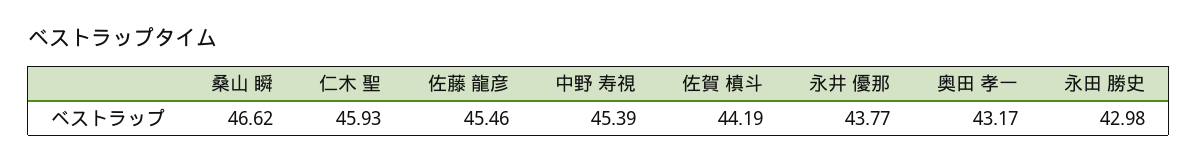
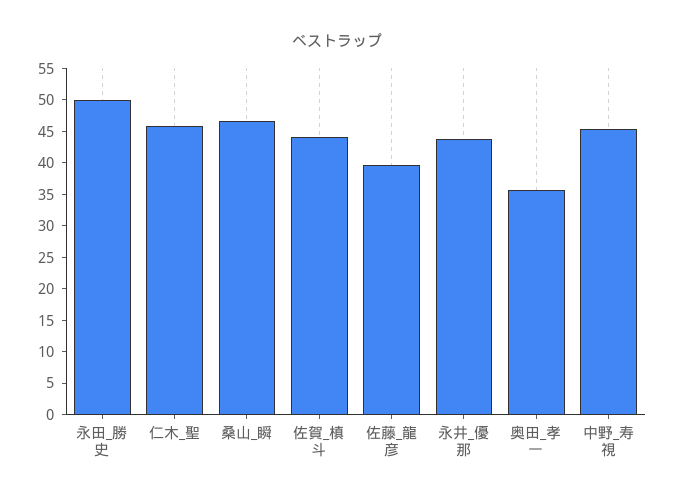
  {
    "桑山 瞬": 46.62,
    "仁木 聖": 45.93,
-   "佐藤 龍彦": 45.46,
+   "佐藤 龍彦": 40,
    "中野 寿視": 45.39,
    "佐賀 槙斗": 44.19,
    "永井 優那": 43.77,
-   "奥田 孝一": 43.17,
+   "奥田 孝一": 35,
-   "永田 勝史": 42.98
+   "永田 勝史": 50
  }

